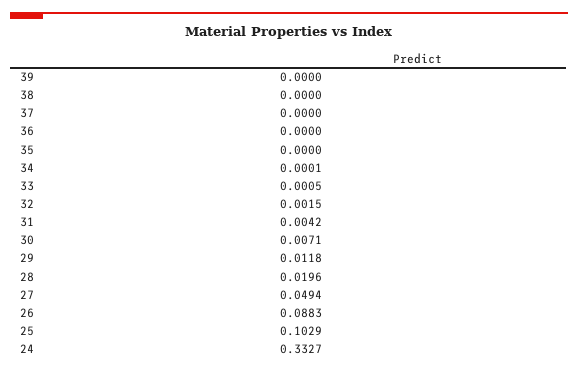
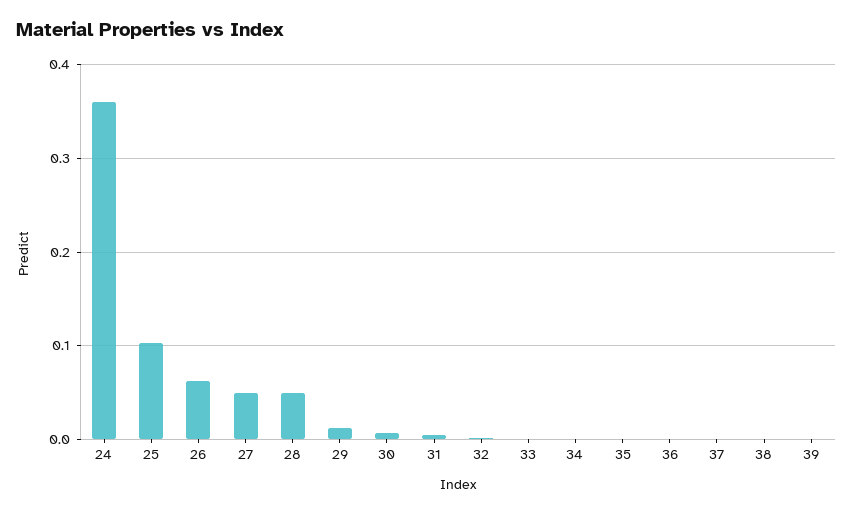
  {
    "39": 0,
    "38": 0,
    "37": 0,
    "36": 0,
    "35": 0,
    "34": 0.0001,
    "33": 0.0005,
    "32": 0.0015,
    "31": 0.0042,
    "30": 0.0071,
    "29": 0.0118,
-   "28": 0.0196,
+   "28": 0.05,
    "27": 0.0494,
-   "26": 0.0883,
+   "26": 0.06,
    "25": 0.1029,
-   "24": 0.3327
+   "24": 0.36
  }

